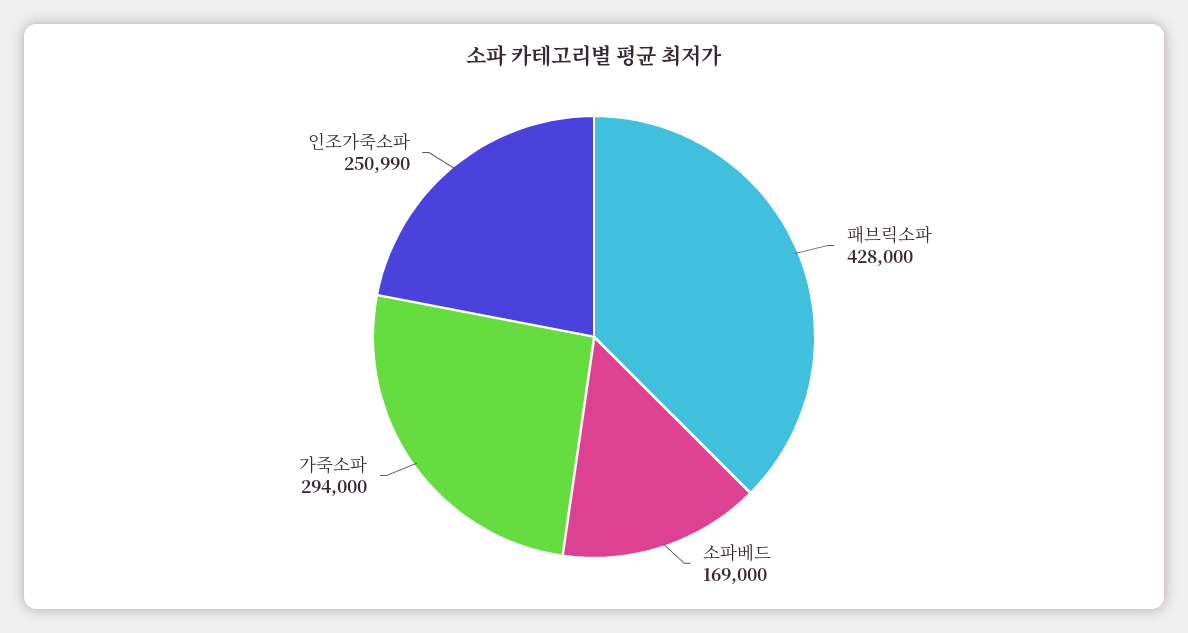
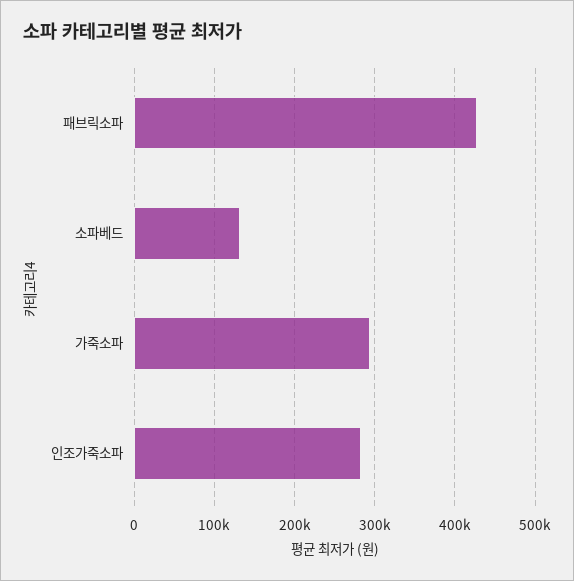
  {
    "패브릭소파": 428000,
-   "소파베드": 169000,
+   "소파베드": 130000,
    "가죽소파": 294000,
-   "인조가죽소파": 250990
+   "인조가죽소파": 280000
  }

